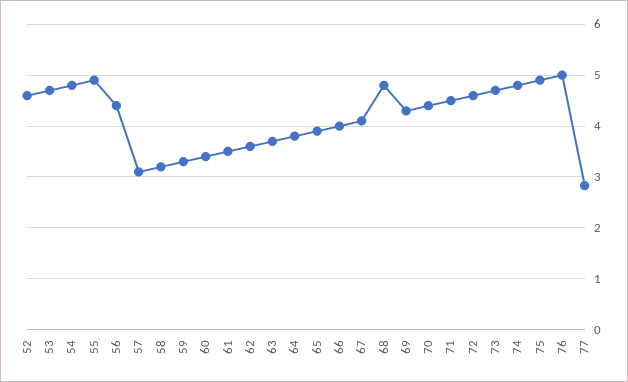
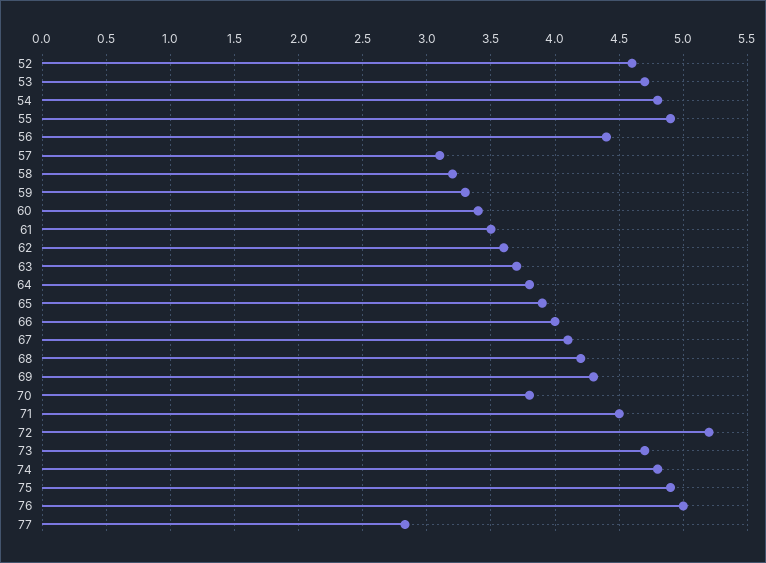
  {
    "52": 4.6,
    "53": 4.7,
    "54": 4.8,
    "55": 4.9,
    "56": 4.4,
    "57": 3.1,
    "58": 3.2,
    "59": 3.3,
    "60": 3.4,
    "61": 3.5,
    "62": 3.6,
    "63": 3.7,
    "64": 3.8,
    "65": 3.9,
    "66": 4,
    "67": 4.1,
-   "68": 4.8,
+   "68": 4.2,
    "69": 4.3,
-   "70": 4.4,
+   "70": 3.8,
    "71": 4.5,
-   "72": 4.6,
+   "72": 5.2,
    "73": 4.7,
    "74": 4.8,
    "75": 4.9,
    "76": 5,
    "77": 2.85
  }

